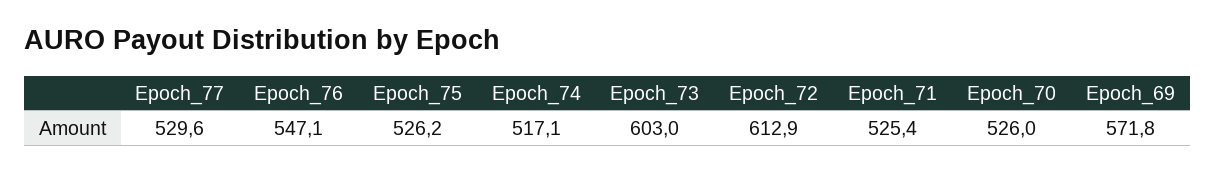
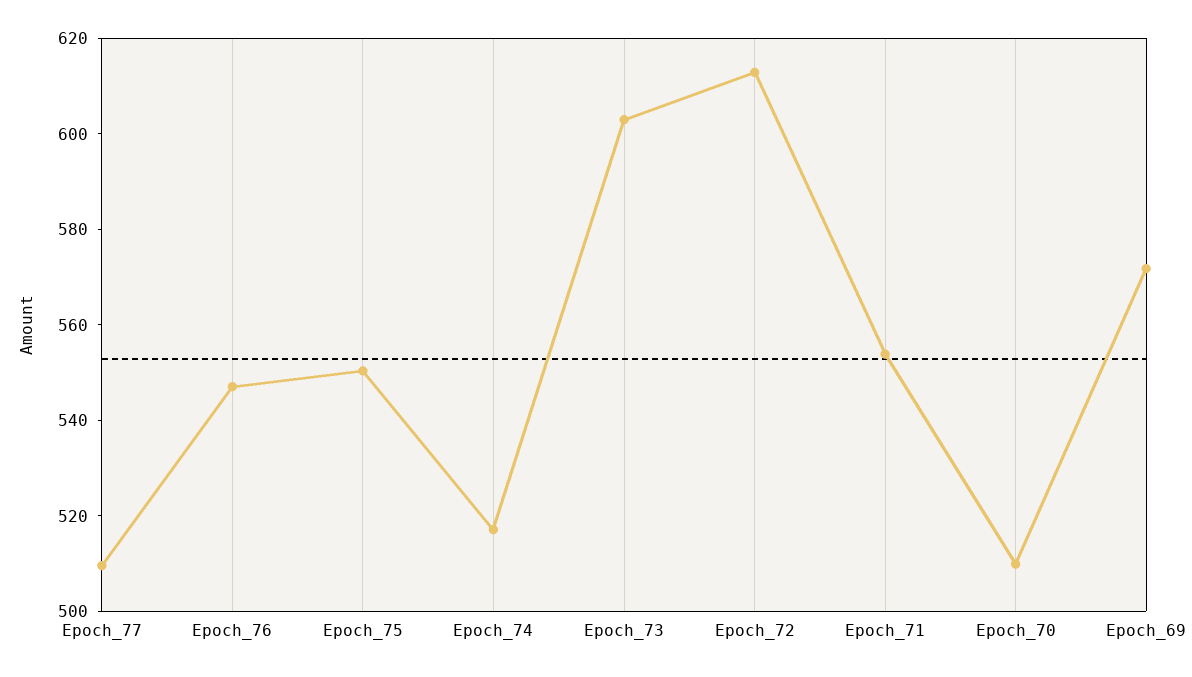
  {
-   "Epoch_77": 529.6,
+   "Epoch_77": 510,
    "Epoch_76": 547.1,
-   "Epoch_75": 526.2,
+   "Epoch_75": 550,
    "Epoch_74": 517.1,
    "Epoch_73": 603,
    "Epoch_72": 612.9,
-   "Epoch_71": 525.4,
+   "Epoch_71": 555,
-   "Epoch_70": 526,
+   "Epoch_70": 510,
    "Epoch_69": 571.8
  }

